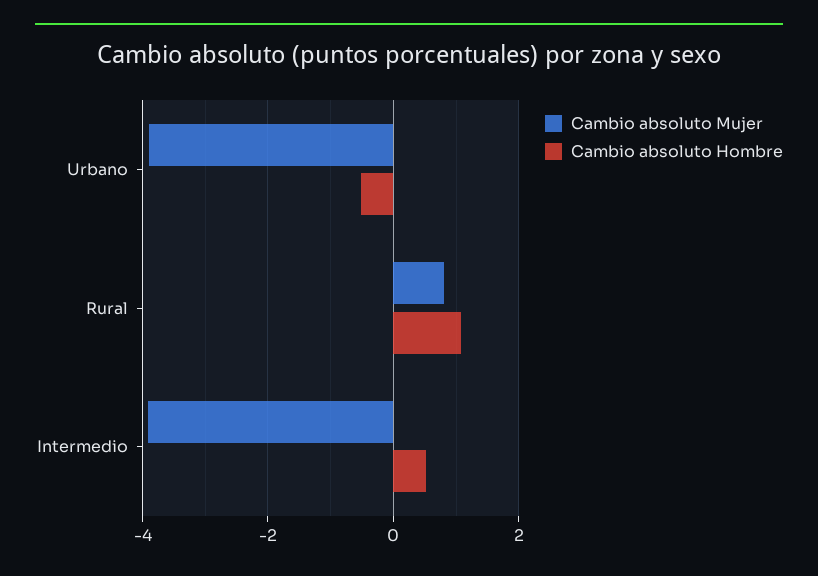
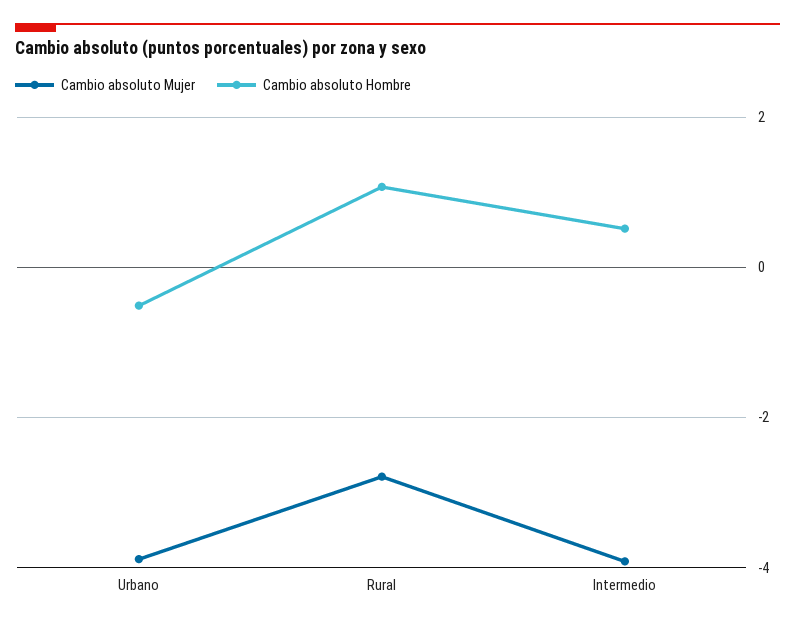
  {
    "Cambio absoluto Mujer": {
      "Urbano": -3.8,
-     "Rural": 0.8,
+     "Rural": -2.8,
      "Intermedio": -4
    },
    "Cambio absoluto Hombre": {
      "Urbano": -0.6,
      "Rural": 1,
      "Intermedio": 0.6
    }
  }

